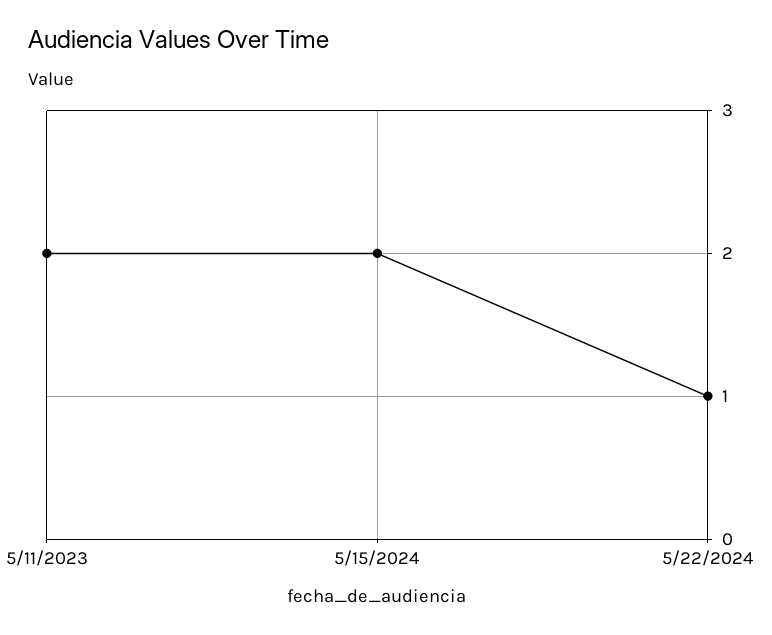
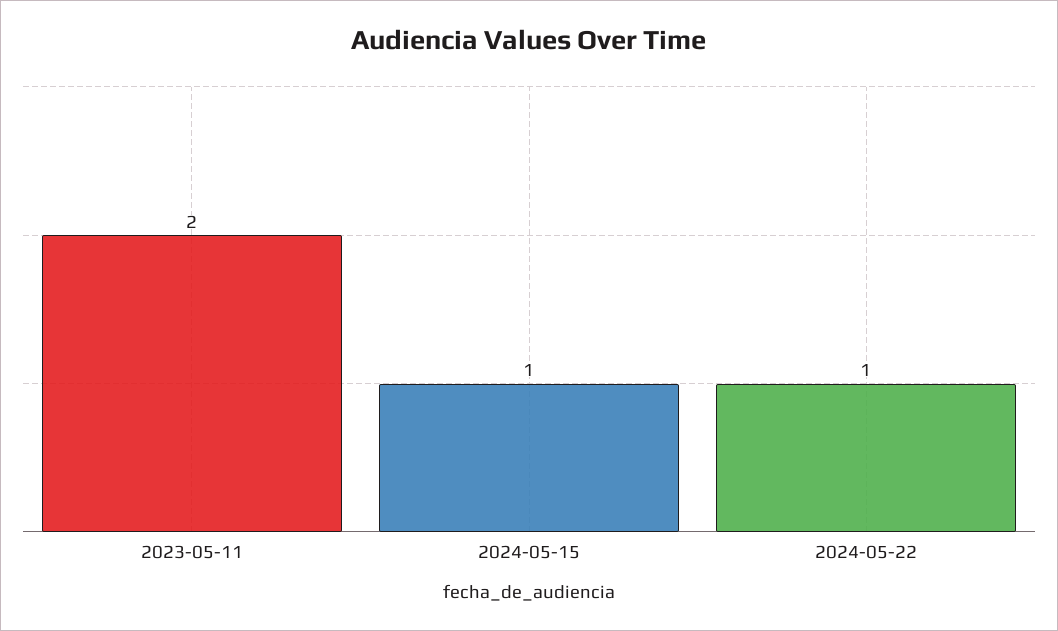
  {
    "5/11/2023": 2,
-   "5/15/2024": 2,
+   "5/15/2024": 1,
    "5/22/2024": 1
  }

